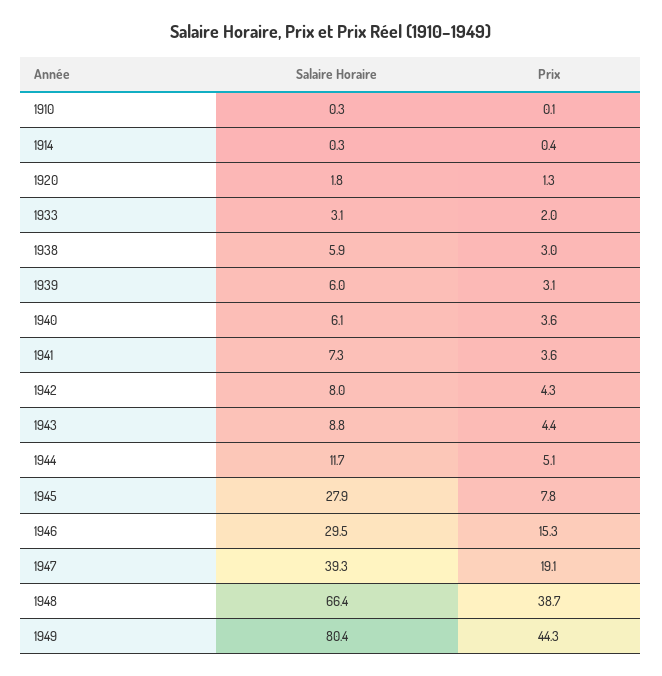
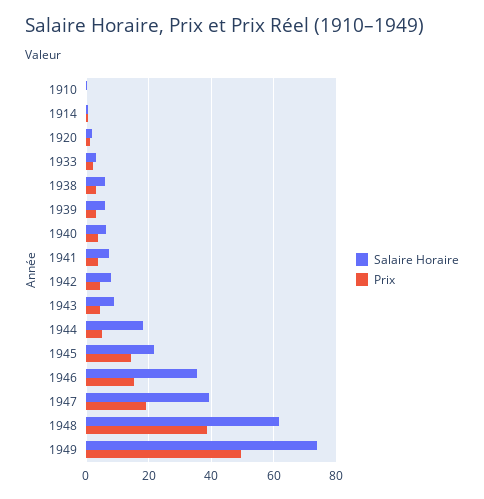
  {
    "Salaire Horaire": {
      "1910": 0.3,
      "1914": 0.3,
      "1920": 1.8,
      "1933": 3.1,
      "1938": 5.9,
      "1939": 6,
      "1940": 6.1,
      "1941": 7.3,
      "1942": 8,
      "1943": 8.8,
-     "1944": 11.7,
+     "1944": 18,
-     "1945": 27.9,
+     "1945": 22,
-     "1946": 29.5,
+     "1946": 36,
      "1947": 39.3,
-     "1948": 66.4,
+     "1948": 62,
-     "1949": 80.4
+     "1949": 74
    },
    "Prix": {
      "1910": 0.1,
      "1914": 0.4,
      "1920": 1.3,
      "1933": 2,
      "1938": 3,
      "1939": 3.1,
      "1940": 3.6,
      "1941": 3.6,
      "1942": 4.3,
      "1943": 4.4,
      "1944": 5.1,
-     "1945": 7.8,
+     "1945": 14,
      "1946": 15.3,
      "1947": 19.1,
      "1948": 38.7,
-     "1949": 44.3
+     "1949": 50
    }
  }

